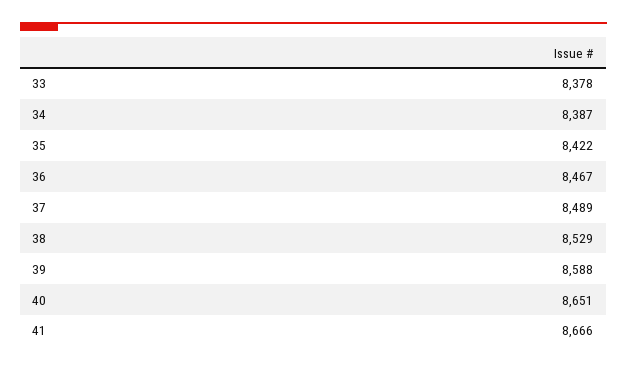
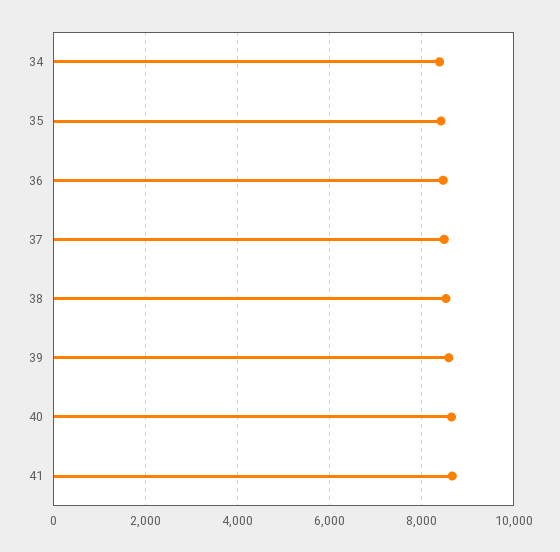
  {
-   "33": 8378,
    "34": 8387,
    "35": 8422,
    "36": 8467,
    "37": 8489,
    "38": 8529,
    "39": 8588,
    "40": 8651,
    "41": 8666
  }

